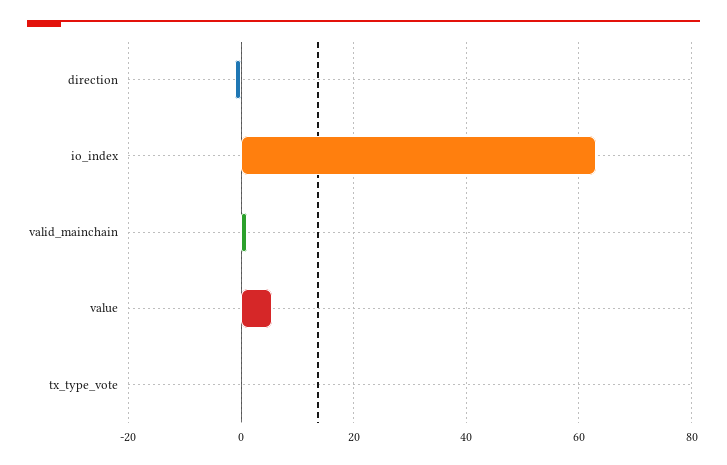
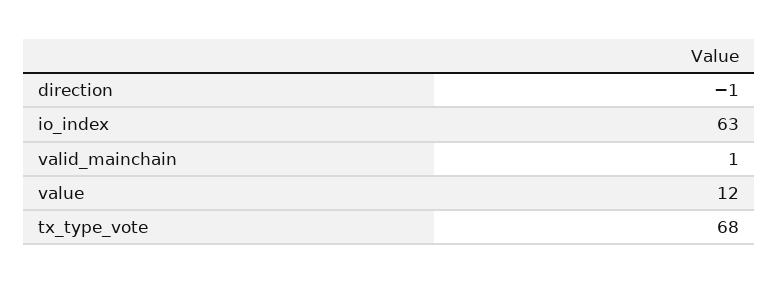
  {
    "direction": -1,
    "io_index": 63,
    "valid_mainchain": 1,
-   "value": 6,
+   "value": 12,
-   "tx_type_vote": 0
+   "tx_type_vote": 68
  }

